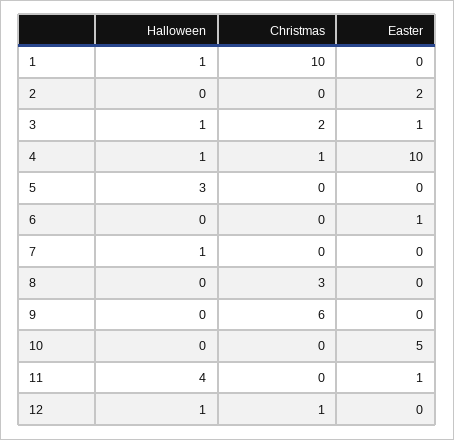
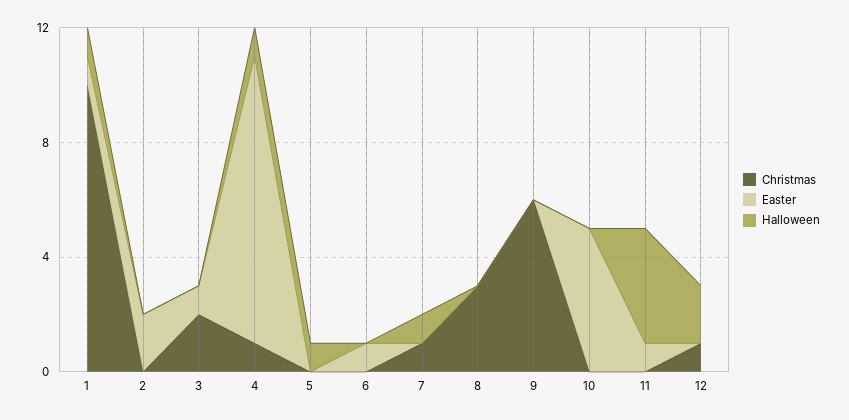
  {
    "Halloween": {
      "1": 1,
      "2": 0,
-     "3": 1,
+     "3": 0,
      "4": 1,
-     "5": 3,
+     "5": 1,
      "6": 0,
      "7": 1,
      "8": 0,
      "9": 0,
      "10": 0,
      "11": 4,
-     "12": 1
+     "12": 2
    },
    "Christmas": {
      "1": 10,
      "2": 0,
      "3": 2,
      "4": 1,
      "5": 0,
      "6": 0,
-     "7": 0,
+     "7": 1,
      "8": 3,
      "9": 6,
      "10": 0,
      "11": 0,
      "12": 1
    },
    "Easter": {
-     "1": 0,
+     "1": 1,
      "2": 2,
      "3": 1,
      "4": 10,
      "5": 0,
      "6": 1,
      "7": 0,
      "8": 0,
      "9": 0,
      "10": 5,
      "11": 1,
      "12": 0
    }
  }

